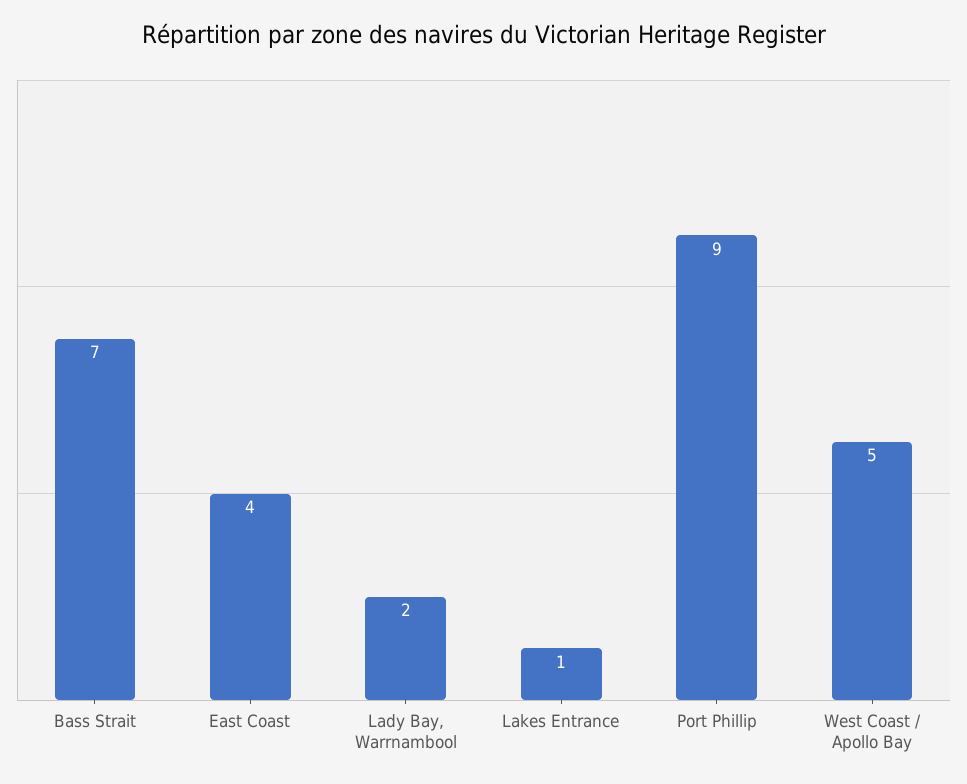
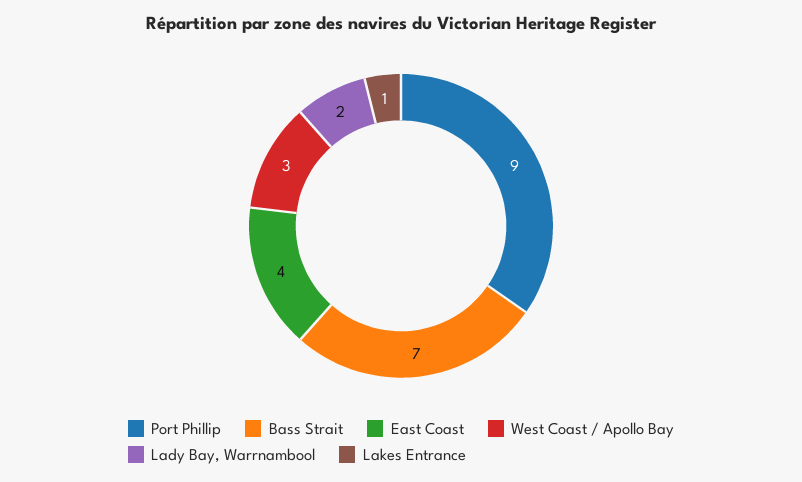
  {
    "Bass Strait": 7,
    "East Coast": 4,
    "Lady Bay, Warrnambool": 2,
    "Lakes Entrance": 1,
    "Port Phillip": 9,
-   "West Coast / Apollo Bay": 5
+   "West Coast / Apollo Bay": 3
  }

